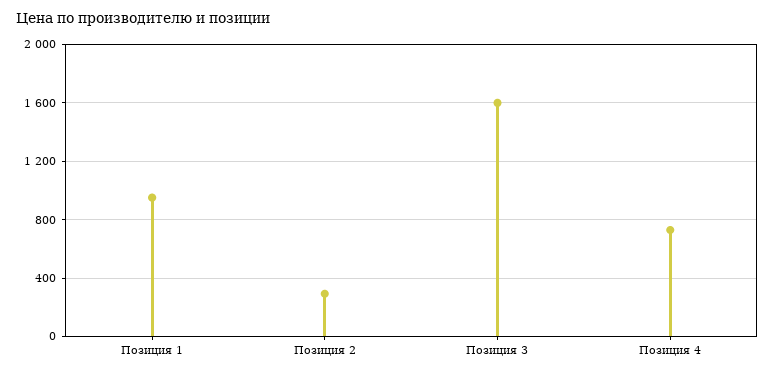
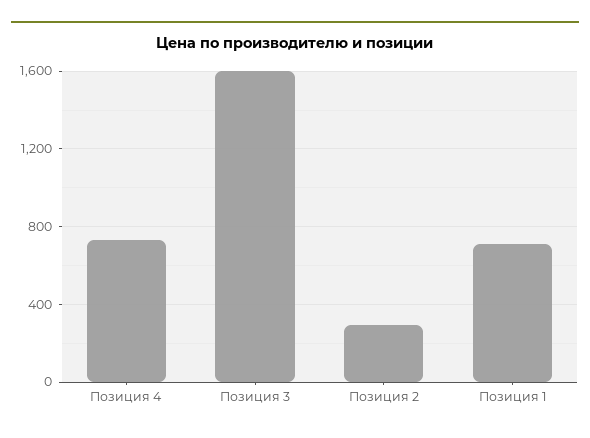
  {
-   "Позиция 1": 950,
+   "Позиция 1": 700,
    "Позиция 2": 300,
    "Позиция 3": 1600,
    "Позиция 4": 750
  }

